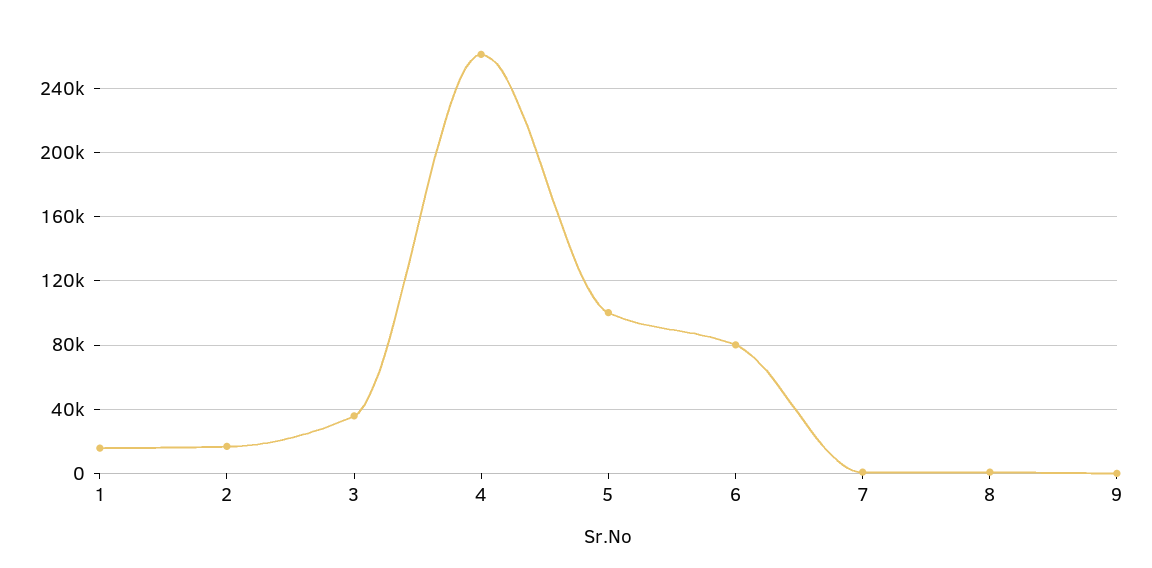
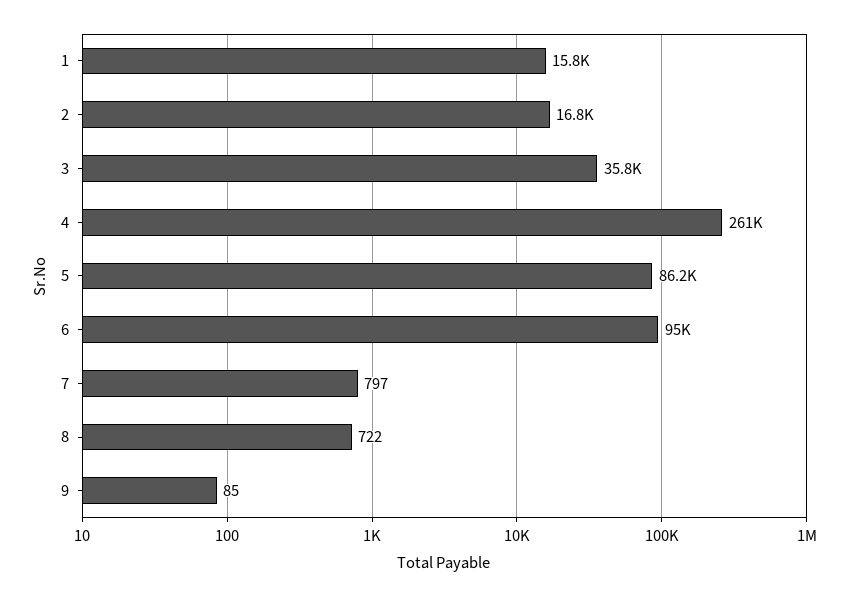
  {
    "1": 15800,
    "2": 16800,
    "3": 35800,
    "4": 261000,
-   "5": 100000,
+   "5": 86200,
-   "6": 80000,
+   "6": 95000,
    "7": 797,
    "8": 722,
    "9": 85
  }

